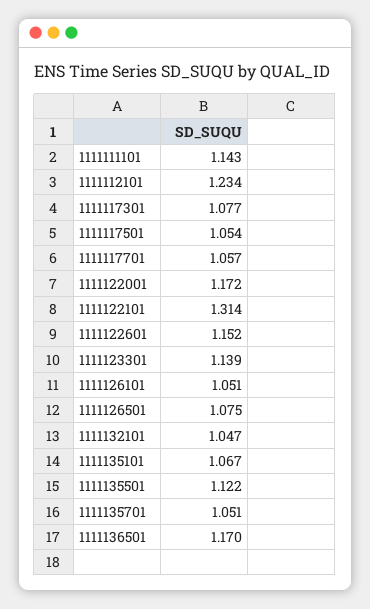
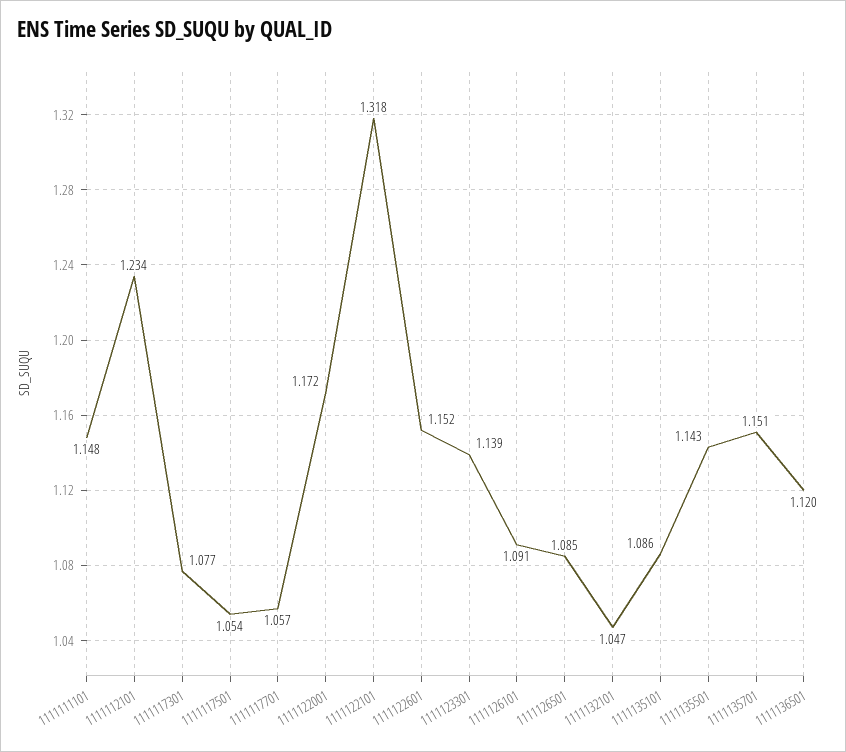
  {
-   "1111111101": 1.143,
+   "1111111101": 1.148,
    "1111112101": 1.234,
    "1111117301": 1.077,
    "1111117501": 1.054,
    "1111117701": 1.057,
    "1111122001": 1.172,
-   "1111122101": 1.314,
+   "1111122101": 1.318,
    "1111122601": 1.152,
    "1111123301": 1.139,
-   "1111126101": 1.051,
+   "1111126101": 1.091,
-   "1111126501": 1.075,
+   "1111126501": 1.085,
    "1111132101": 1.047,
-   "1111135101": 1.067,
+   "1111135101": 1.086,
-   "1111135501": 1.122,
+   "1111135501": 1.143,
-   "1111135701": 1.051,
+   "1111135701": 1.151,
-   "1111136501": 1.17
+   "1111136501": 1.12
  }

